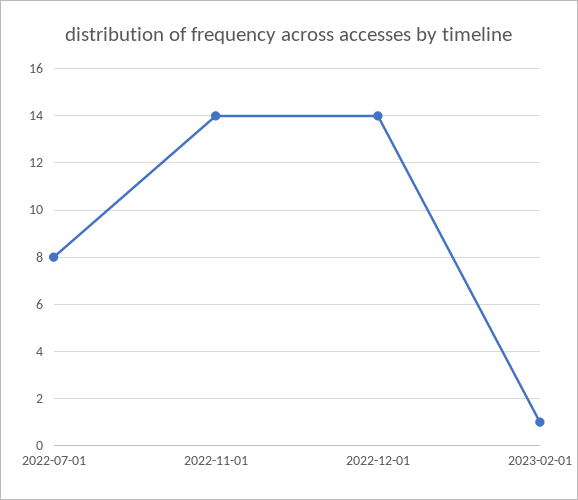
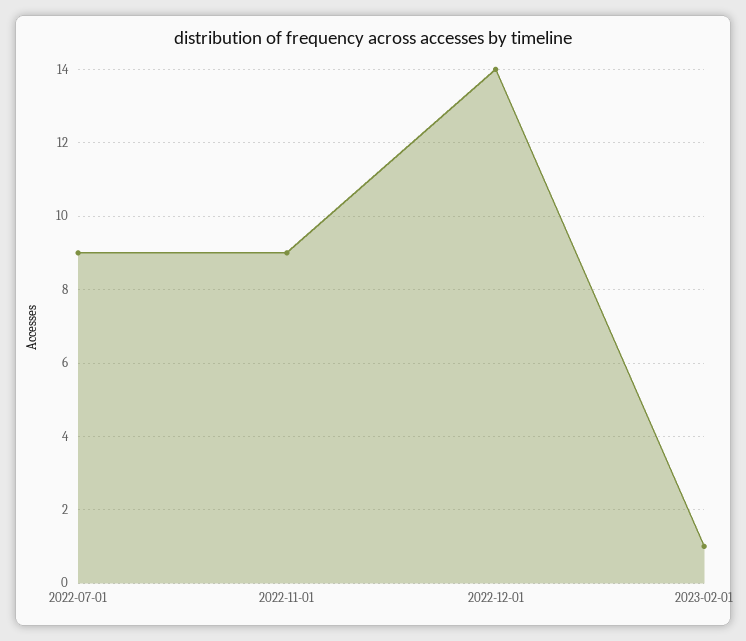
  {
-   "2022-07-01": 8,
+   "2022-07-01": 9,
-   "2022-11-01": 14,
+   "2022-11-01": 9,
    "2022-12-01": 14,
    "2023-02-01": 1
  }

